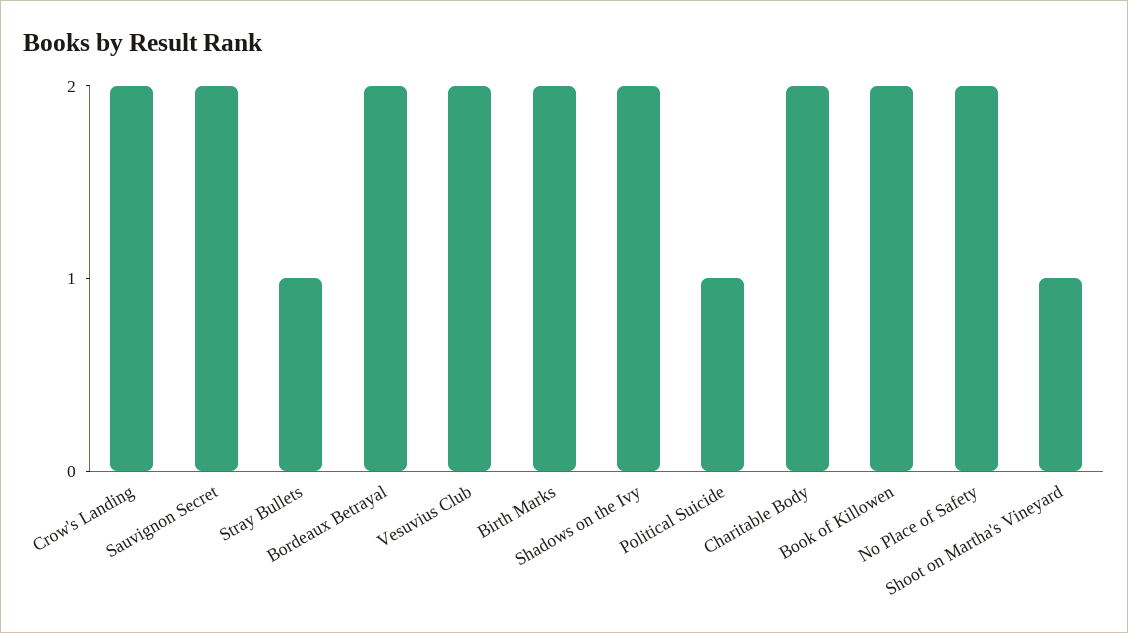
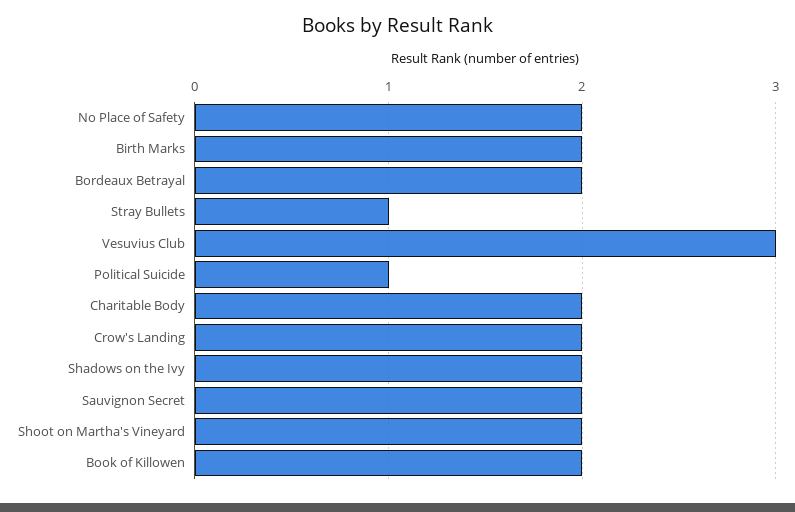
  {
    "Crow's Landing": 2,
    "Sauvignon Secret": 2,
    "Stray Bullets": 1,
    "Bordeaux Betrayal": 2,
-   "Vesuvius Club": 2,
+   "Vesuvius Club": 3,
    "Birth Marks": 2,
    "Shadows on the Ivy": 2,
    "Political Suicide": 1,
    "Charitable Body": 2,
    "Book of Killowen": 2,
    "No Place of Safety": 2,
-   "Shoot on Martha's Vineyard": 1
+   "Shoot on Martha's Vineyard": 2
  }

